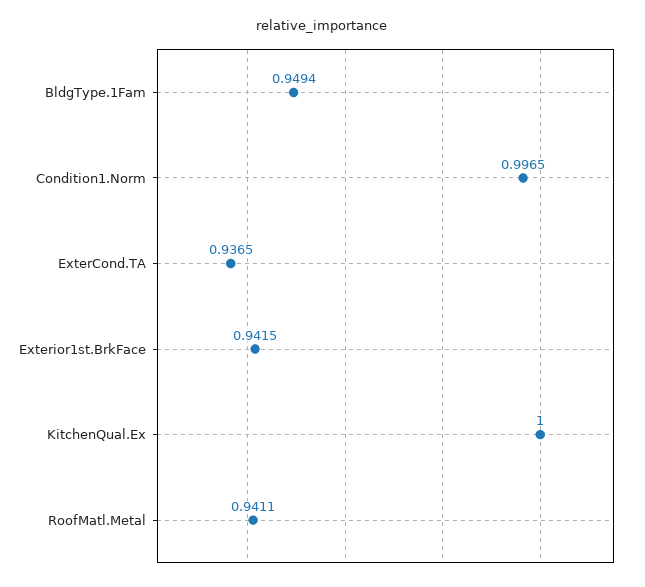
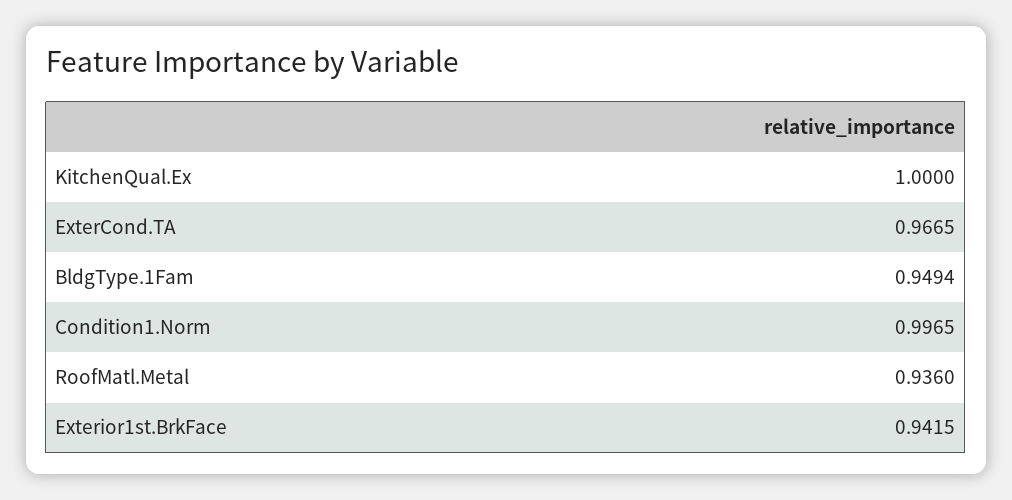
  {
    "BldgType.1Fam": 0.9494,
    "Condition1.Norm": 0.9965,
-   "ExterCond.TA": 0.9365,
+   "ExterCond.TA": 0.9665,
    "Exterior1st.BrkFace": 0.9415,
    "KitchenQual.Ex": 1,
-   "RoofMatl.Metal": 0.9411
+   "RoofMatl.Metal": 0.936
  }

